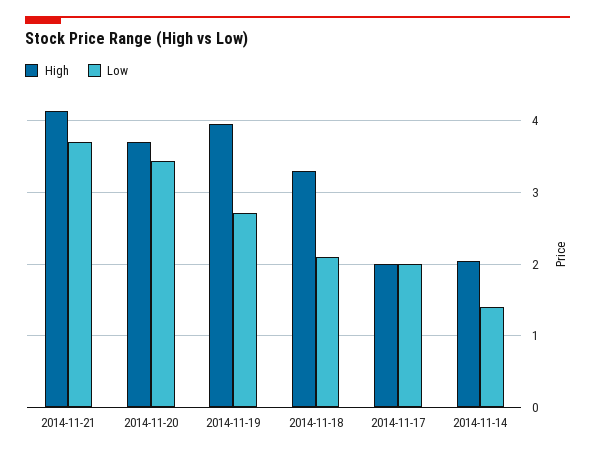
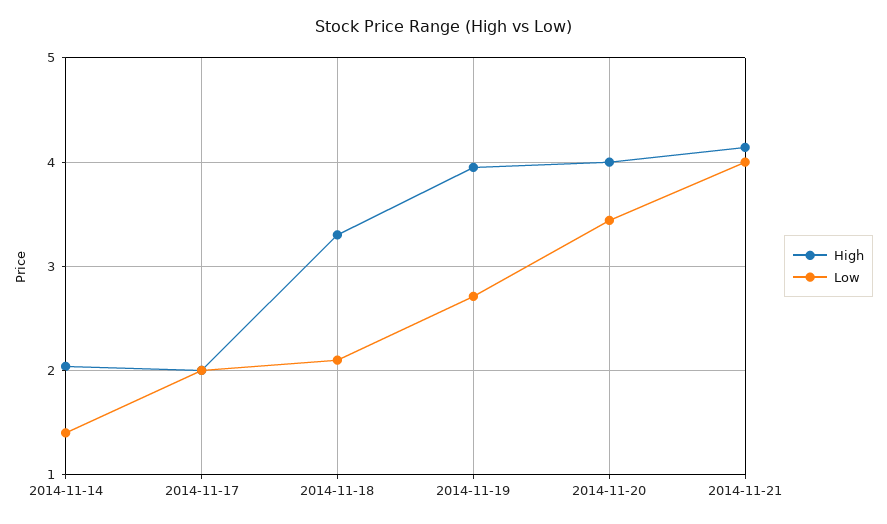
  {
    "High": {
      "2014-11-21": 4.1,
-     "2014-11-20": 3.7,
+     "2014-11-20": 4,
      "2014-11-19": 4,
      "2014-11-18": 3.3,
      "2014-11-17": 2,
      "2014-11-14": 2
    },
    "Low": {
-     "2014-11-21": 3.7,
+     "2014-11-21": 4,
      "2014-11-20": 3.4,
      "2014-11-19": 2.7,
      "2014-11-18": 2.1,
      "2014-11-17": 2,
      "2014-11-14": 1.4
    }
  }

